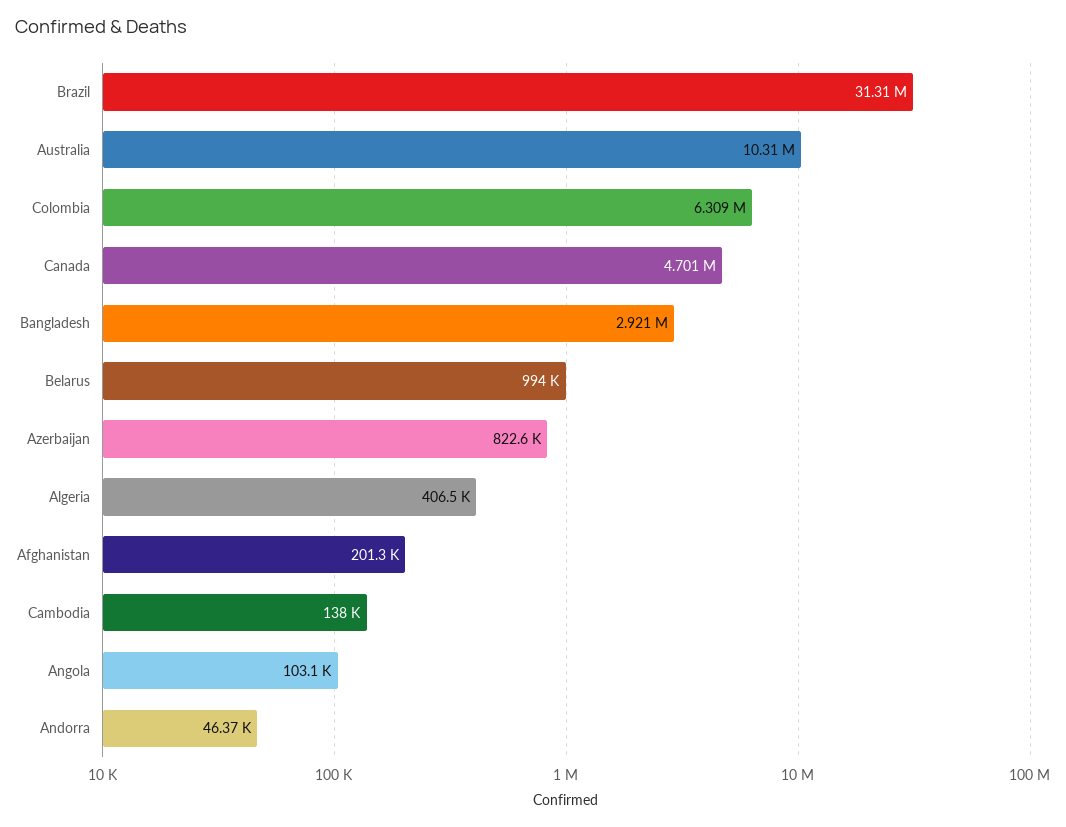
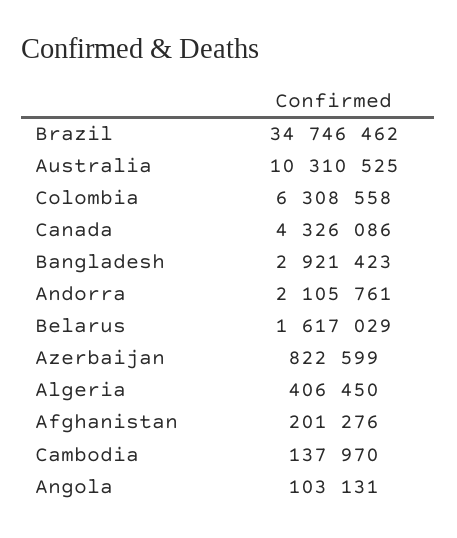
  {
-   "Brazil": 31310000,
+   "Brazil": 34746462,
    "Australia": 10310525,
    "Colombia": 6308558,
-   "Canada": 4701000,
+   "Canada": 4326086,
    "Bangladesh": 2921423,
-   "Belarus": 994000,
+   "Belarus": 1617029,
    "Azerbaijan": 822599,
    "Algeria": 406450,
    "Afghanistan": 201276,
    "Cambodia": 137970,
    "Angola": 103131,
-   "Andorra": 46370
+   "Andorra": 2105761
  }

